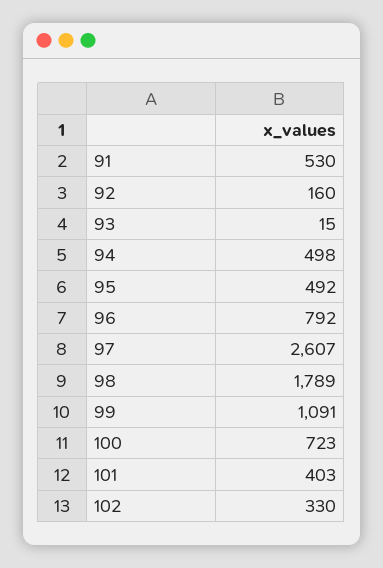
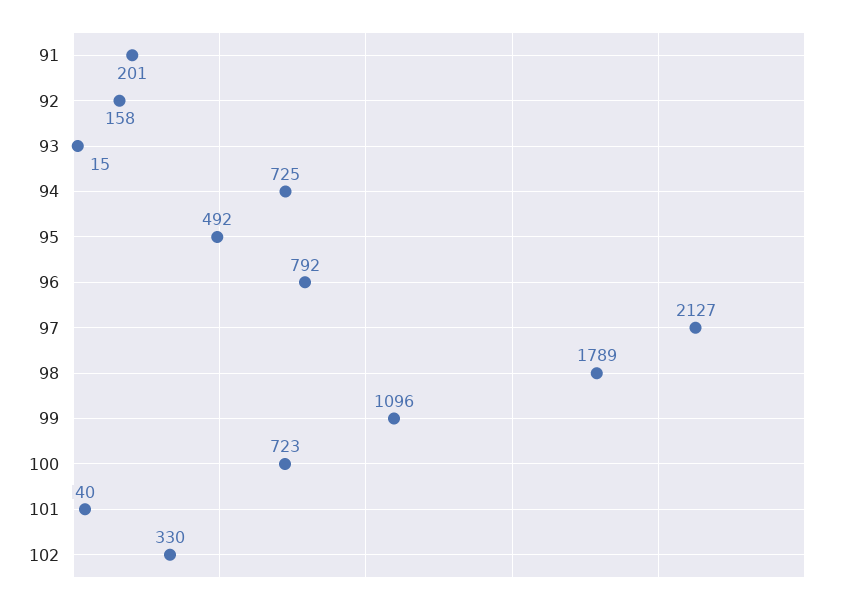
  {
-   "91": 530,
+   "91": 201,
-   "92": 160,
+   "92": 158,
    "93": 15,
-   "94": 498,
+   "94": 725,
    "95": 492,
    "96": 792,
-   "97": 2607,
+   "97": 2127,
    "98": 1789,
-   "99": 1091,
+   "99": 1096,
    "100": 723,
-   "101": 403,
+   "101": 40,
    "102": 330
  }

